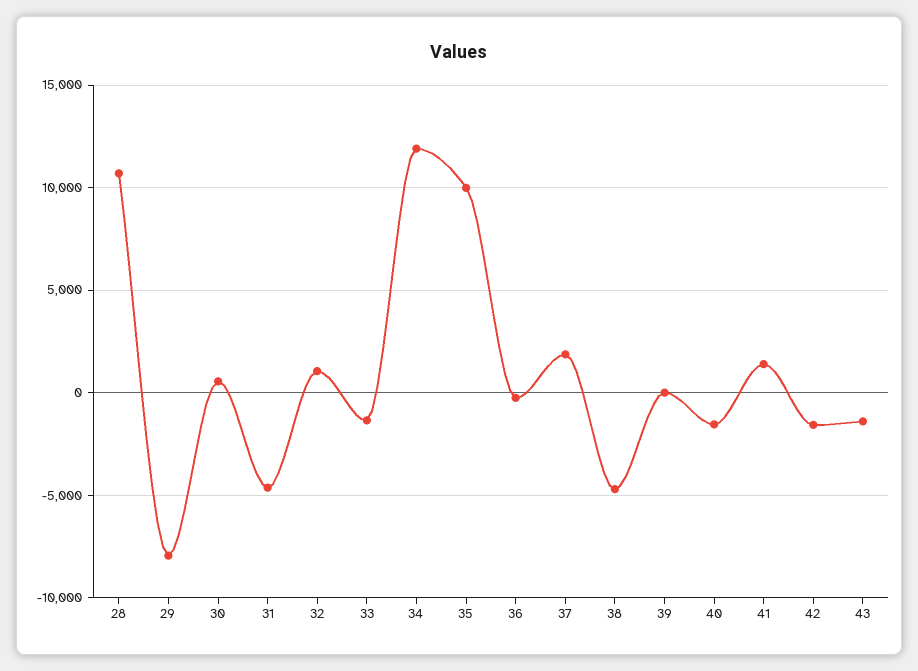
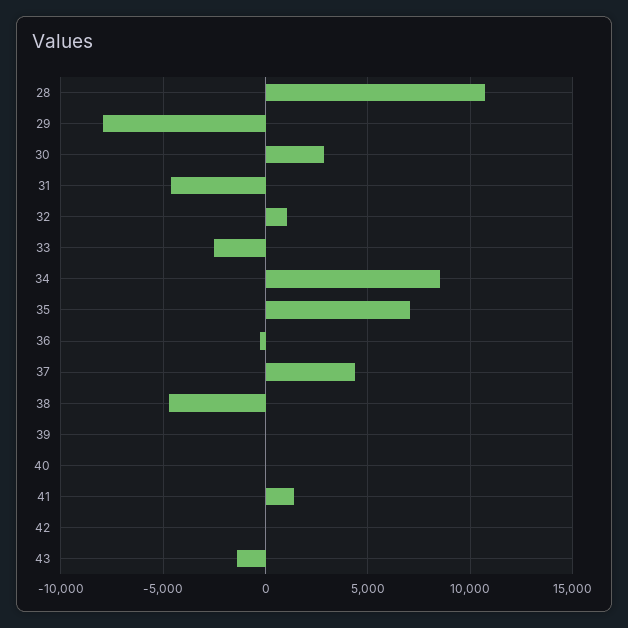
  {
    "28": 10500,
    "29": -8000,
-   "30": 500,
+   "30": 3000,
    "31": -4500,
    "32": 1000,
-   "33": -1500,
+   "33": -2500,
-   "34": 12000,
+   "34": 8500,
-   "35": 10000,
+   "35": 7000,
    "36": -500,
-   "37": 2000,
+   "37": 4500,
    "38": -4500,
    "39": 0,
-   "40": -1500,
+   "40": 0,
    "41": 1500,
-   "42": -1500,
+   "42": 0,
    "43": -1500
  }

